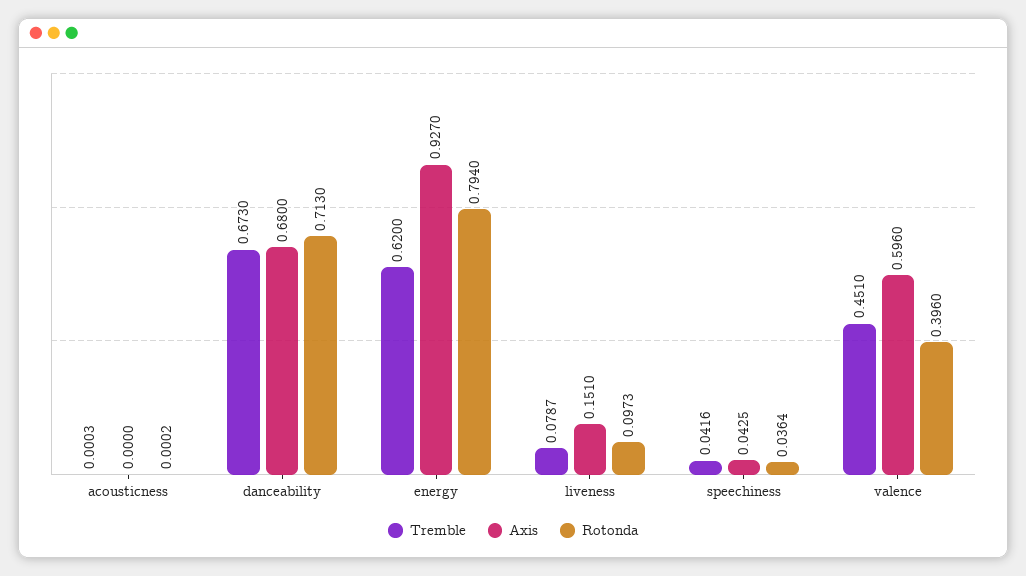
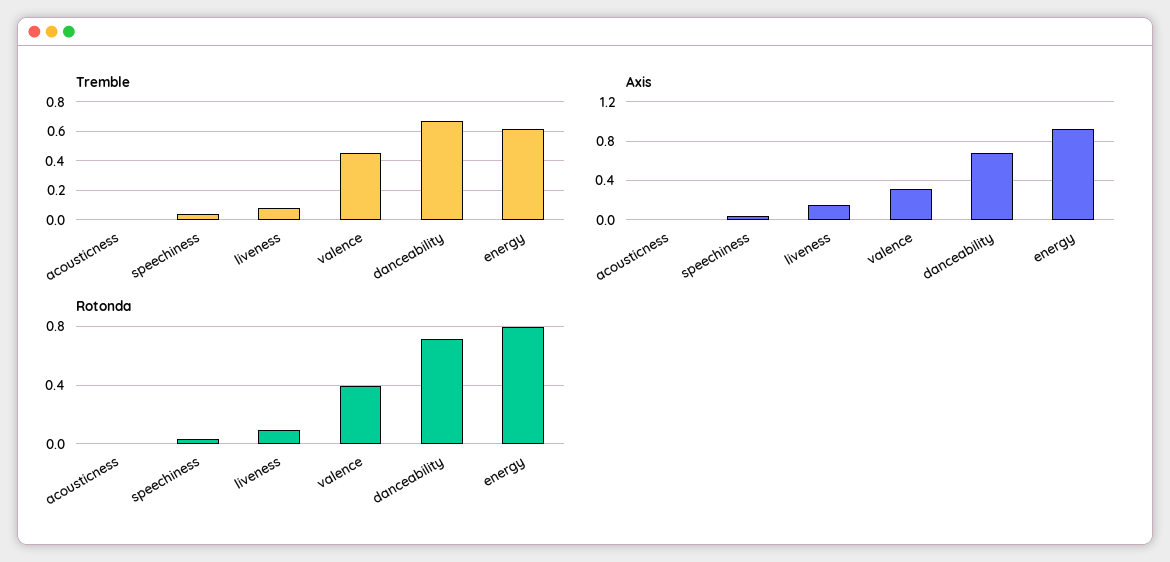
  {
    "Tremble": {
      "acousticness": 0.0003,
      "danceability": 0.673,
      "energy": 0.62,
      "liveness": 0.0787,
      "speechiness": 0.0416,
      "valence": 0.451
    },
    "Axis": {
      "acousticness": 0,
      "danceability": 0.68,
      "energy": 0.927,
      "liveness": 0.151,
      "speechiness": 0.0425,
-     "valence": 0.596
+     "valence": 0.3
    },
    "Rotonda": {
      "acousticness": 0.0002,
      "danceability": 0.713,
      "energy": 0.794,
      "liveness": 0.0973,
      "speechiness": 0.0364,
      "valence": 0.396
    }
  }

